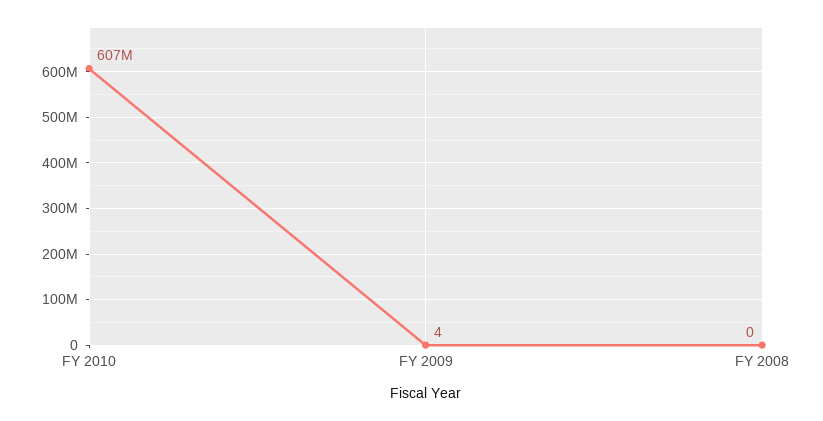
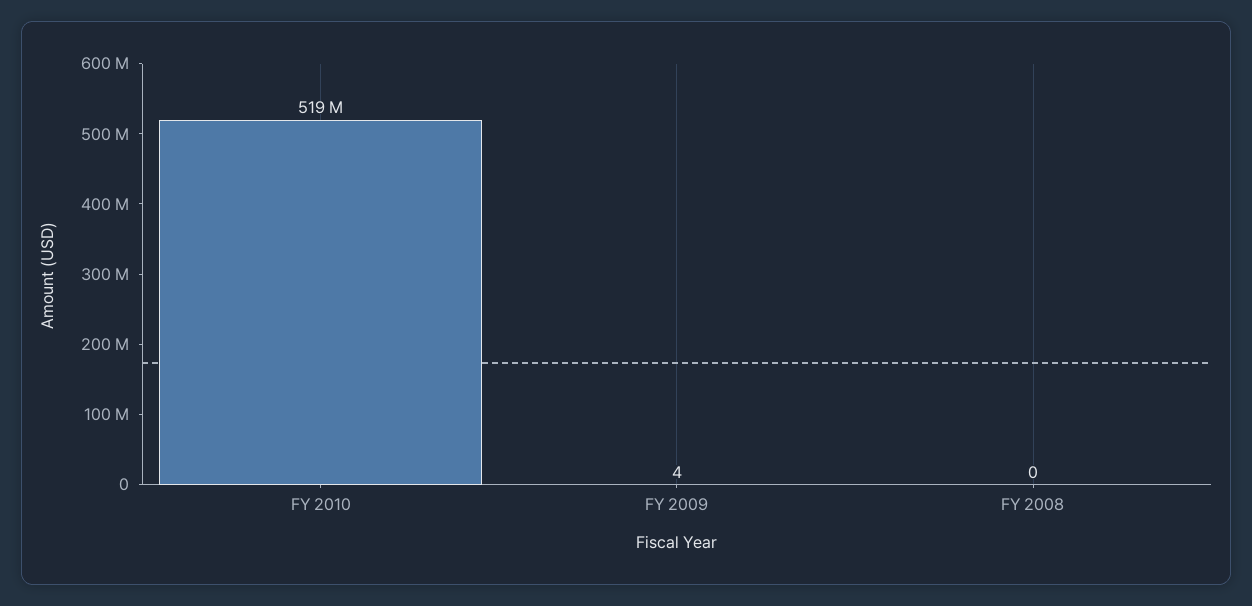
  {
-   "FY 2010": 607000000,
+   "FY 2010": 519000000,
    "FY 2009": 4,
    "FY 2008": 0
  }

